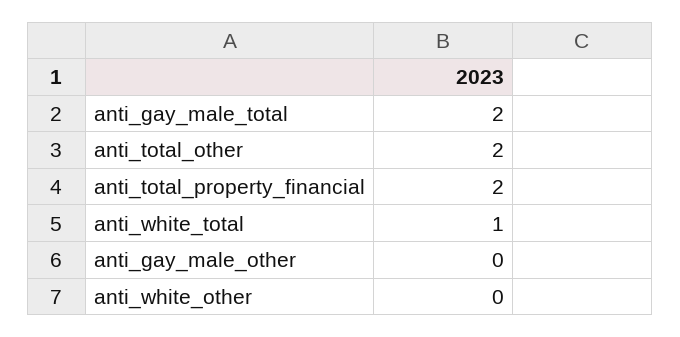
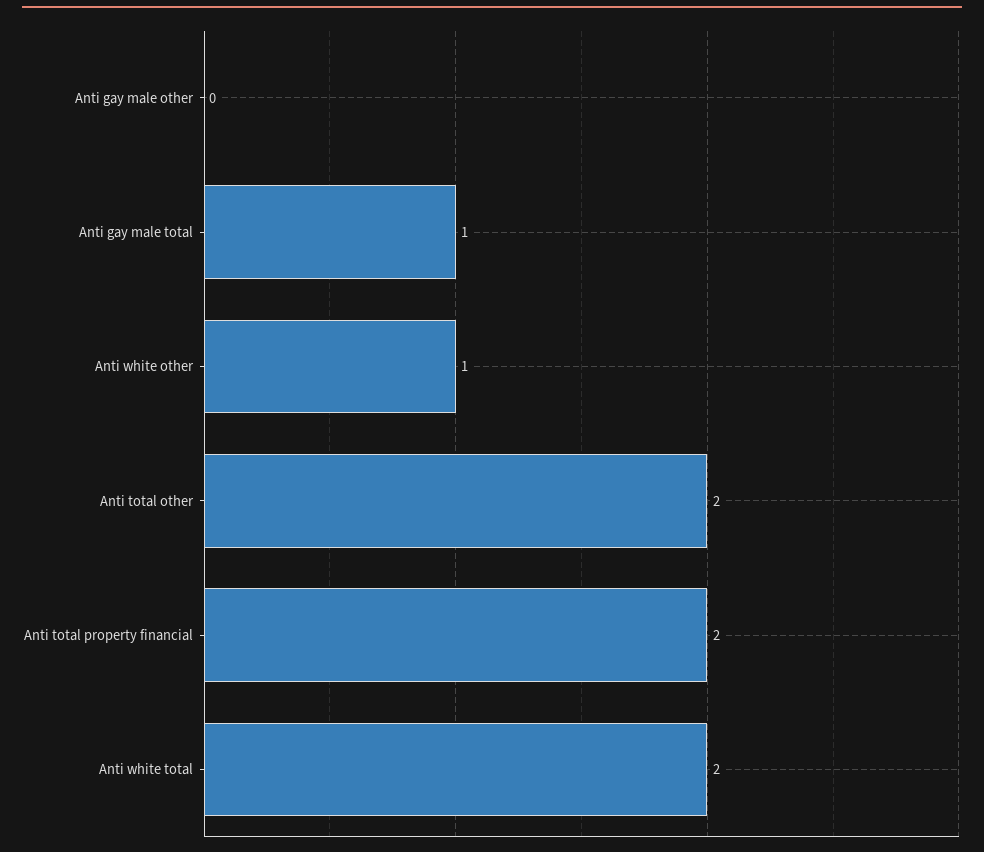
  {
-   "anti_gay_male_total": 2,
+   "anti_gay_male_total": 1,
    "anti_total_other": 2,
    "anti_total_property_financial": 2,
-   "anti_white_total": 1,
+   "anti_white_total": 2,
    "anti_gay_male_other": 0,
-   "anti_white_other": 0
+   "anti_white_other": 1
  }

